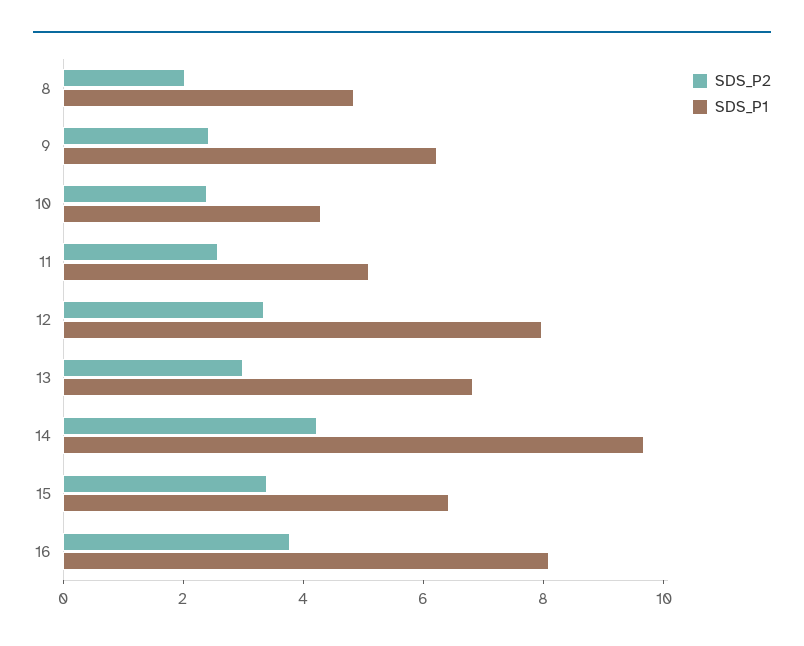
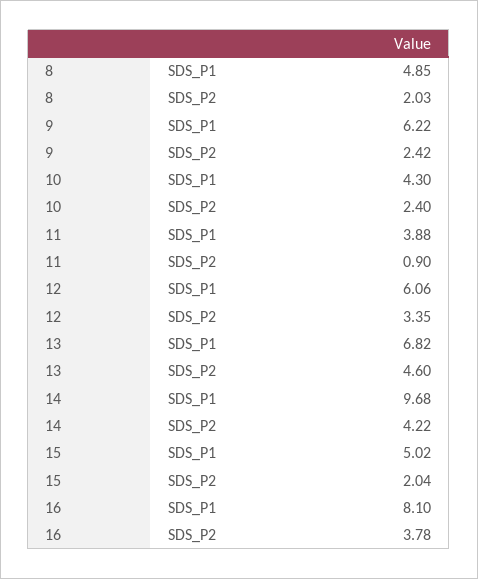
  {
    "SDS_P2": {
      "8": 2.03,
      "9": 2.42,
      "10": 2.4,
-     "11": 2.5,
+     "11": 0.9,
      "12": 3.35,
-     "13": 3,
+     "13": 4.6,
      "14": 4.22,
-     "15": 3.5,
+     "15": 2.04,
      "16": 3.78
    },
    "SDS_P1": {
      "8": 4.85,
      "9": 6.22,
      "10": 4.3,
-     "11": 5,
+     "11": 3.88,
-     "12": 8,
+     "12": 6.06,
      "13": 6.82,
      "14": 9.68,
-     "15": 6.5,
+     "15": 5.02,
      "16": 8.1
    }
  }

